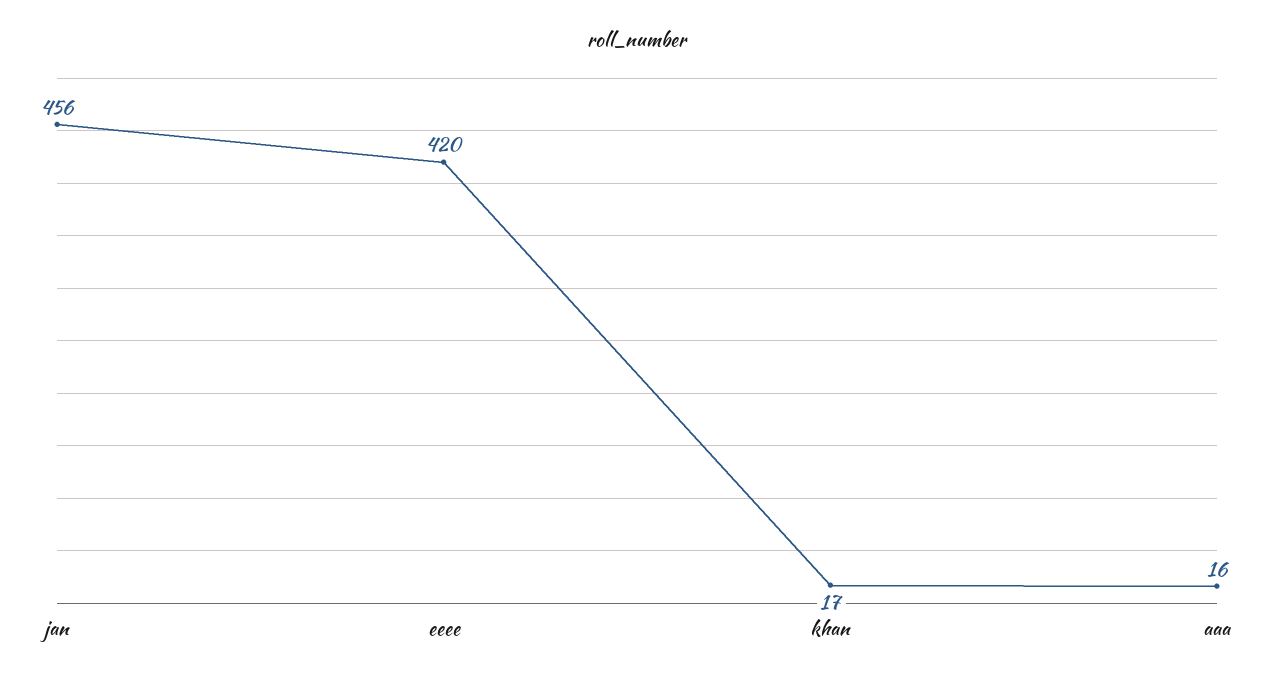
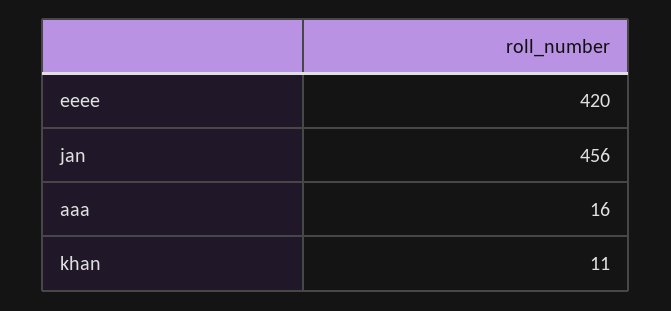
  {
    "jan": 456,
    "eeee": 420,
-   "khan": 17,
+   "khan": 11,
    "aaa": 16
  }

